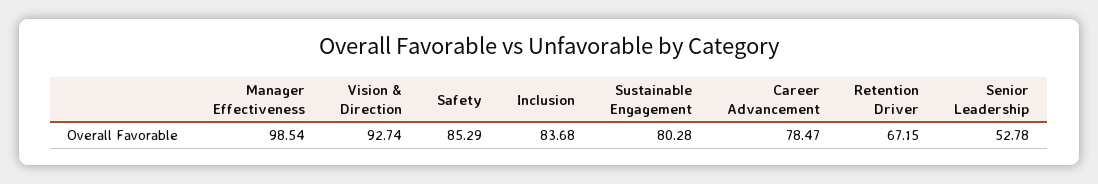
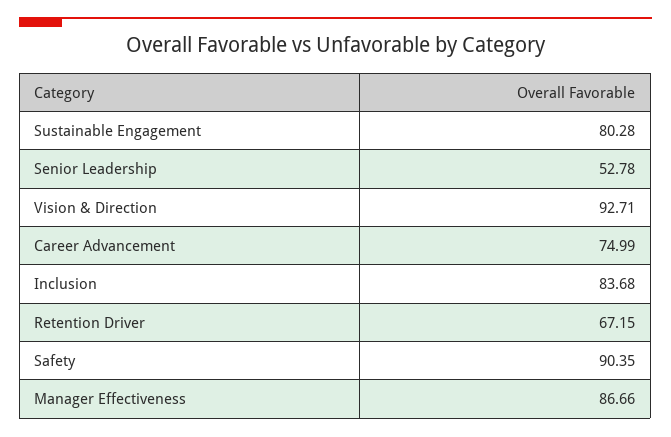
  {
-   "Manager Effectiveness": 98.54,
+   "Manager Effectiveness": 86.66,
-   "Vision & Direction": 92.74,
+   "Vision & Direction": 92.71,
-   "Safety": 85.29,
+   "Safety": 90.35,
    "Inclusion": 83.68,
    "Sustainable Engagement": 80.28,
-   "Career Advancement": 78.47,
+   "Career Advancement": 74.99,
    "Retention Driver": 67.15,
    "Senior Leadership": 52.78
  }

